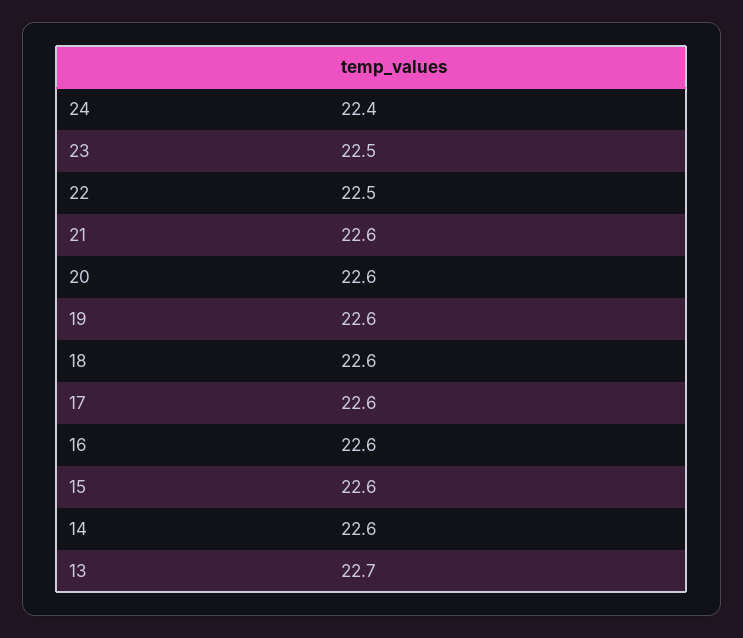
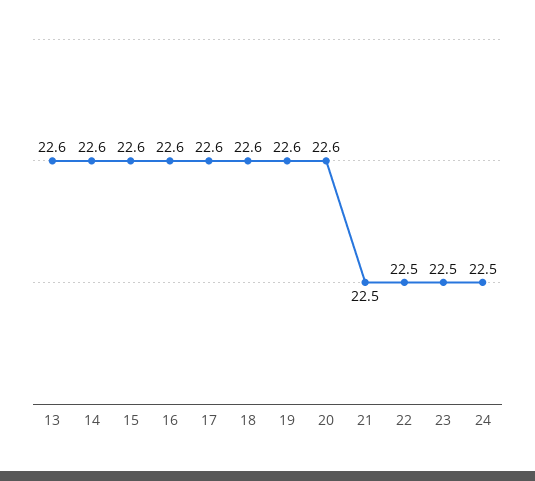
  {
-   "24": 22.4,
+   "24": 22.5,
    "23": 22.5,
    "22": 22.5,
-   "21": 22.6,
+   "21": 22.5,
    "20": 22.6,
    "19": 22.6,
    "18": 22.6,
    "17": 22.6,
    "16": 22.6,
    "15": 22.6,
    "14": 22.6,
-   "13": 22.7
+   "13": 22.6
  }

